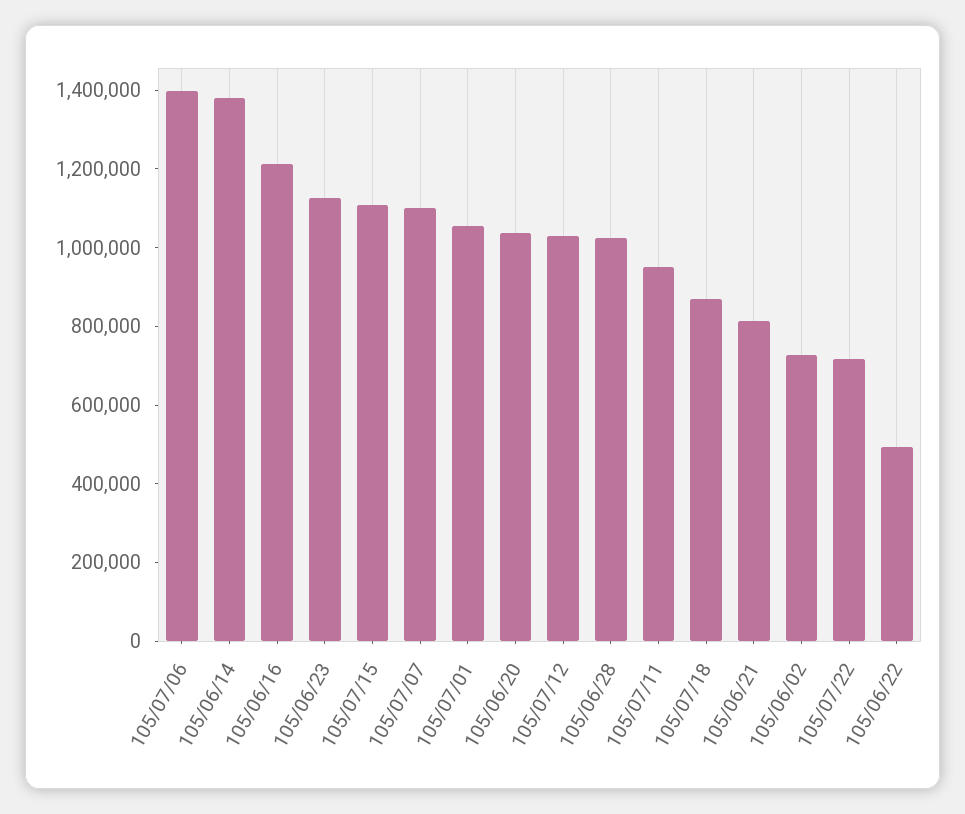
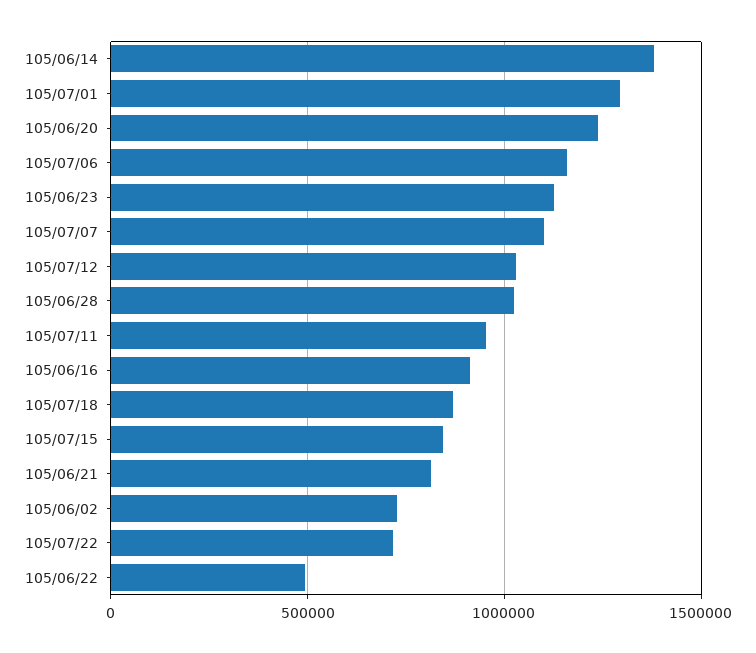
  {
-   "105/07/06": 1400000,
+   "105/07/06": 1150000,
    "105/06/14": 1400000,
-   "105/06/16": 1200000,
+   "105/06/16": 900000,
    "105/06/23": 1150000,
-   "105/07/15": 1100000,
+   "105/07/15": 850000,
    "105/07/07": 1100000,
-   "105/07/01": 1050000,
+   "105/07/01": 1300000,
-   "105/06/20": 1050000,
+   "105/06/20": 1250000,
    "105/07/12": 1050000,
    "105/06/28": 1000000,
    "105/07/11": 950000,
    "105/07/18": 850000,
    "105/06/21": 800000,
    "105/06/02": 750000,
    "105/07/22": 700000,
    "105/06/22": 500000
  }

